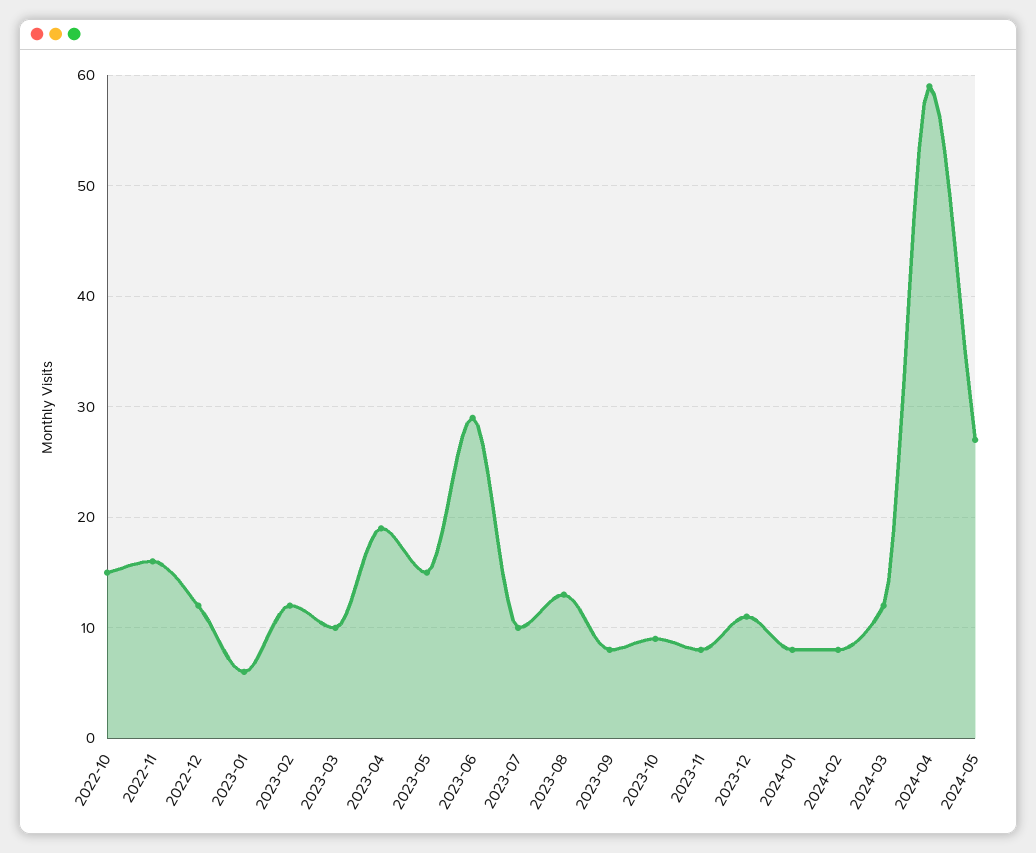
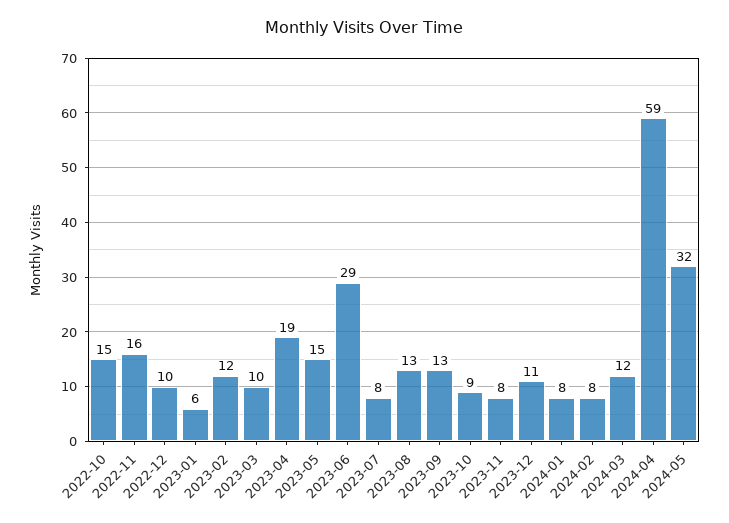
  {
    "2022-10": 15,
    "2022-11": 16,
-   "2022-12": 12,
+   "2022-12": 10,
    "2023-01": 6,
    "2023-02": 12,
    "2023-03": 10,
    "2023-04": 19,
    "2023-05": 15,
    "2023-06": 29,
-   "2023-07": 10,
+   "2023-07": 8,
    "2023-08": 13,
-   "2023-09": 8,
+   "2023-09": 13,
    "2023-10": 9,
    "2023-11": 8,
    "2023-12": 11,
    "2024-01": 8,
    "2024-02": 8,
    "2024-03": 12,
    "2024-04": 59,
-   "2024-05": 27
+   "2024-05": 32
  }

